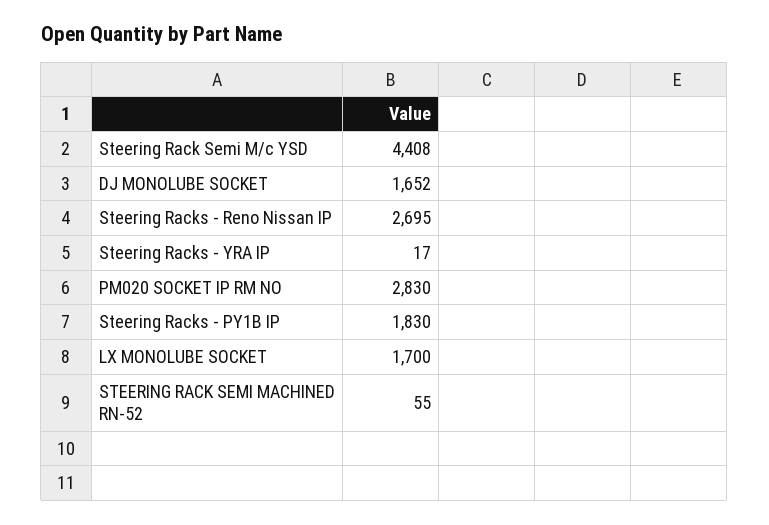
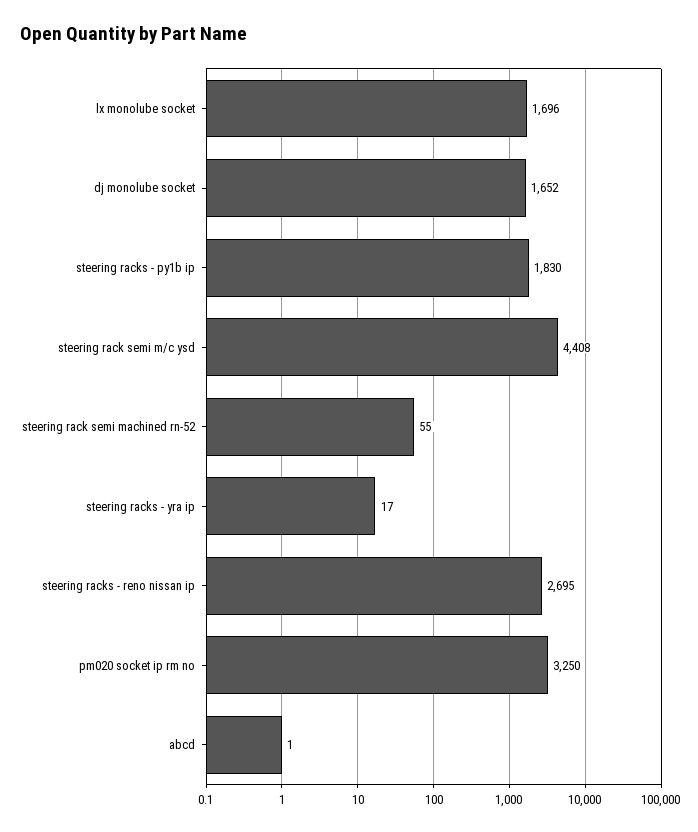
  {
    "Steering Rack Semi M/c YSD": 4408,
    "DJ MONOLUBE SOCKET": 1652,
    "Steering Racks - Reno Nissan IP": 2695,
    "Steering Racks - YRA IP": 17,
-   "PM020 SOCKET IP RM NO": 2830,
+   "PM020 SOCKET IP RM NO": 3250,
    "Steering Racks - PY1B IP": 1830,
-   "LX MONOLUBE SOCKET": 1700,
+   "LX MONOLUBE SOCKET": 1696,
-   "STEERING RACK SEMI MACHINED RN-52": 55
+   "STEERING RACK SEMI MACHINED RN-52": 55,
+   "abcd": 1
  }

